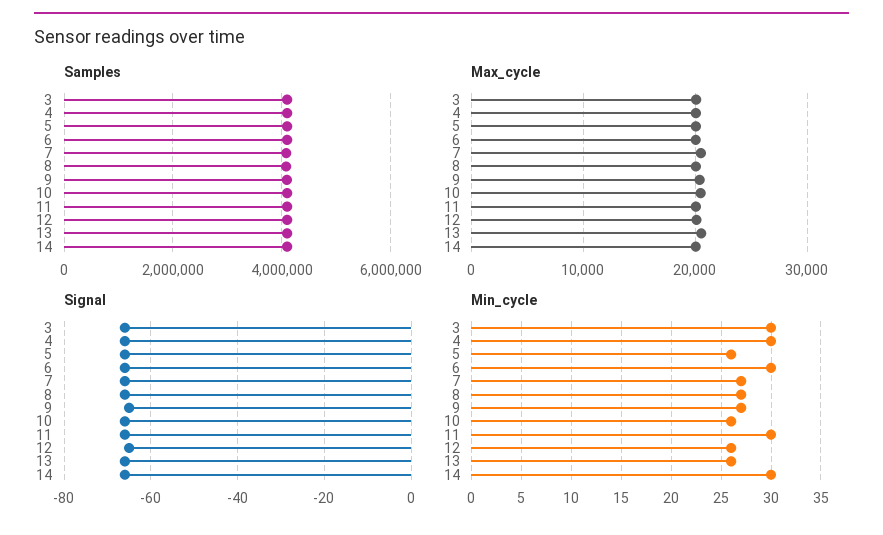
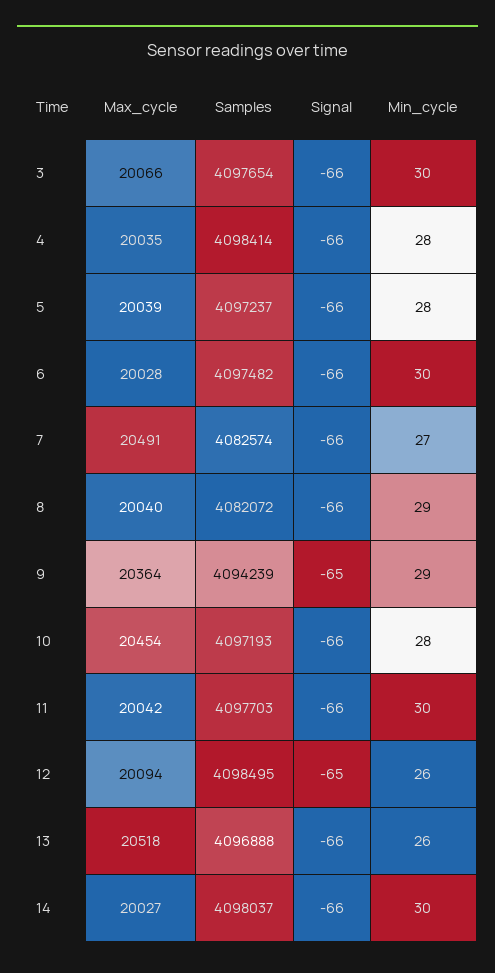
  {
    "Samples": {
      "3": 4097654,
      "4": 4098414,
      "5": 4097237,
      "6": 4097482,
      "7": 4082574,
      "8": 4082072,
      "9": 4094239,
      "10": 4097193,
      "11": 4097703,
      "12": 4098495,
      "13": 4096888,
      "14": 4098037
    },
    "Max_cycle": {
      "3": 20066,
      "4": 20035,
      "5": 20039,
      "6": 20028,
      "7": 20491,
      "8": 20040,
      "9": 20364,
      "10": 20454,
      "11": 20042,
      "12": 20094,
      "13": 20518,
      "14": 20027
    },
    "Signal": {
      "3": -66,
      "4": -66,
      "5": -66,
      "6": -66,
      "7": -66,
      "8": -66,
      "9": -65,
      "10": -66,
      "11": -66,
      "12": -65,
      "13": -66,
      "14": -66
    },
    "Min_cycle": {
      "3": 30,
-     "4": 30,
+     "4": 28,
-     "5": 26,
+     "5": 28,
      "6": 30,
      "7": 27,
-     "8": 27,
+     "8": 29,
-     "9": 27,
+     "9": 29,
-     "10": 26,
+     "10": 28,
      "11": 30,
      "12": 26,
      "13": 26,
      "14": 30
    }
  }

